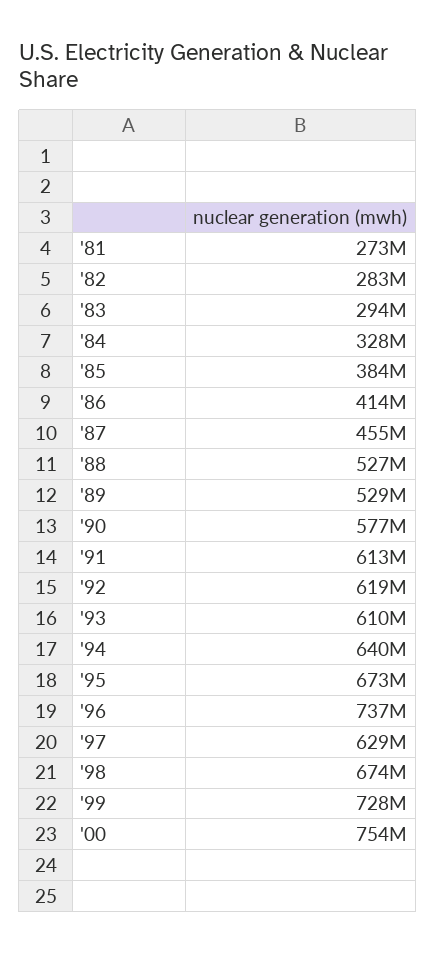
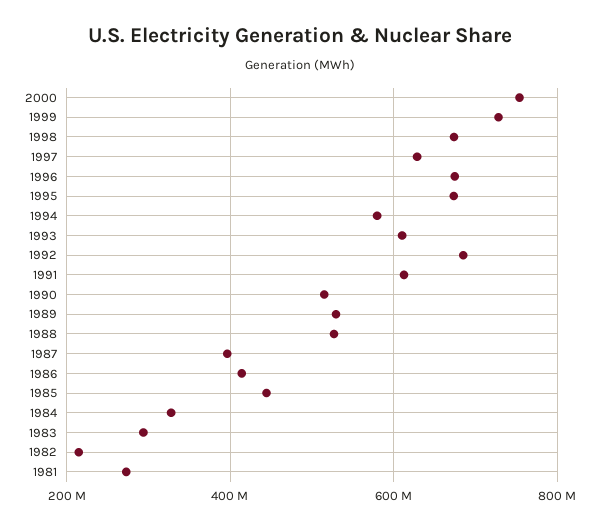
  {
    "'81": 273000000,
-   "'82": 283000000,
+   "'82": 220000000,
    "'83": 294000000,
    "'84": 328000000,
-   "'85": 384000000,
+   "'85": 440000000,
    "'86": 414000000,
-   "'87": 455000000,
+   "'87": 400000000,
    "'88": 527000000,
    "'89": 529000000,
-   "'90": 577000000,
+   "'90": 520000000,
    "'91": 613000000,
-   "'92": 619000000,
+   "'92": 680000000,
    "'93": 610000000,
-   "'94": 640000000,
+   "'94": 580000000,
    "'95": 673000000,
-   "'96": 737000000,
+   "'96": 680000000,
    "'97": 629000000,
    "'98": 674000000,
    "'99": 728000000,
    "'00": 754000000
  }

